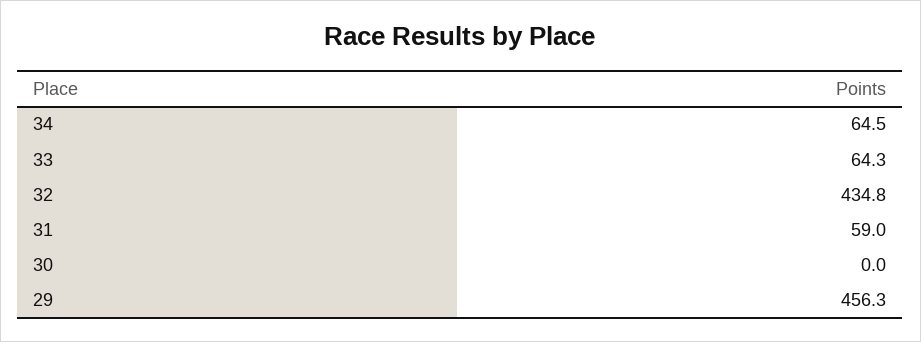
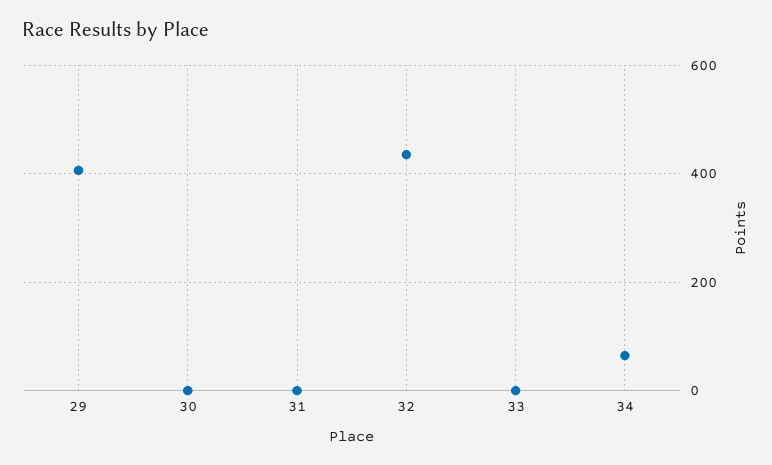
  {
    "34": 64.5,
-   "33": 64.3,
+   "33": 0,
    "32": 434.8,
-   "31": 59,
+   "31": 0,
    "30": 0,
-   "29": 456.3
+   "29": 400
  }

